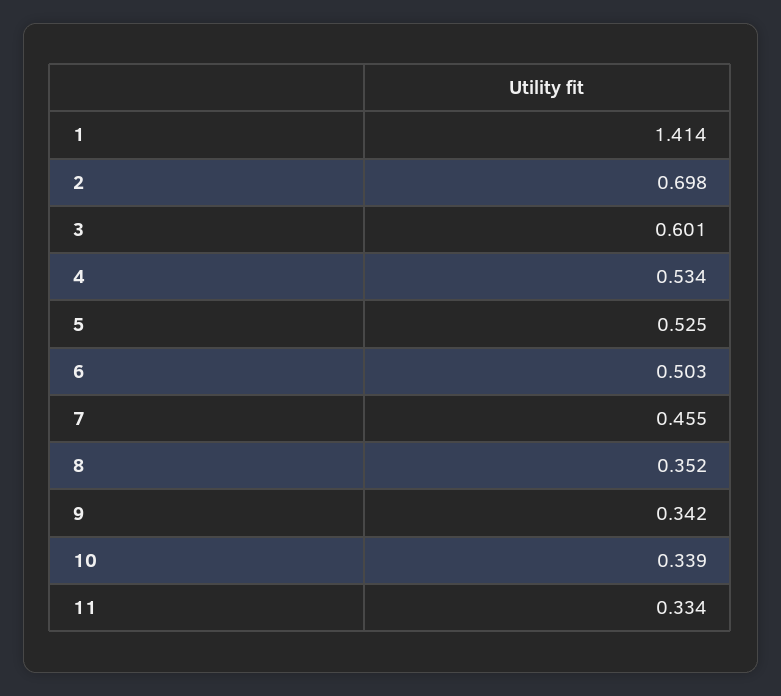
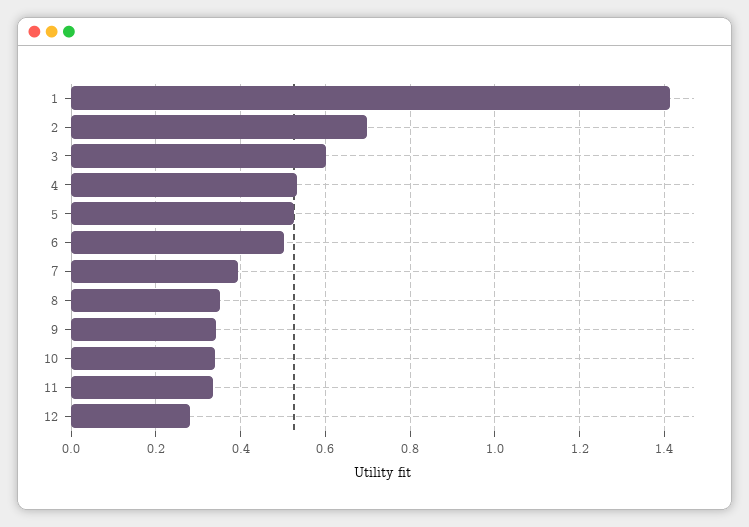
  {
    "1": 1.414,
    "2": 0.698,
    "3": 0.601,
    "4": 0.534,
    "5": 0.525,
    "6": 0.503,
-   "7": 0.455,
+   "7": 0.4,
    "8": 0.352,
    "9": 0.342,
    "10": 0.339,
-   "11": 0.334
+   "11": 0.334,
+   "12": 0.28
  }

